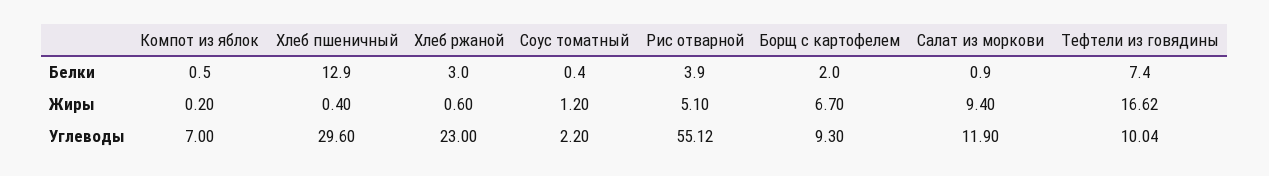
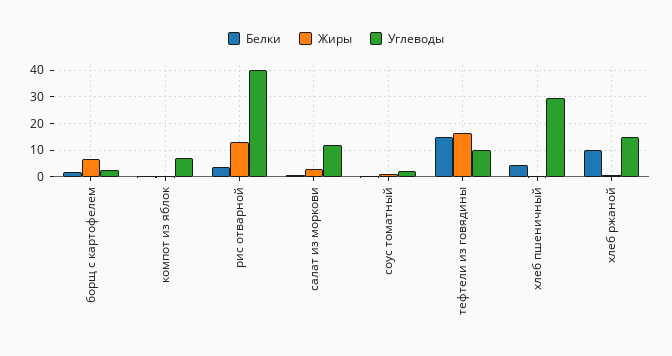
  {
    "Белки": {
      "Компот из яблок": 0.5,
-     "Хлеб пшеничный": 12.9,
+     "Хлеб пшеничный": 5,
-     "Хлеб ржаной": 3,
+     "Хлеб ржаной": 10,
      "Соус томатный": 0.4,
      "Рис отварной": 3.9,
      "Борщ с картофелем": 2,
      "Салат из моркови": 0.9,
-     "Тефтели из говядины": 7.4
+     "Тефтели из говядины": 15
    },
    "Жиры": {
      "Компот из яблок": 0.2,
      "Хлеб пшеничный": 0.4,
      "Хлеб ржаной": 0.6,
      "Соус томатный": 1.2,
-     "Рис отварной": 5.1,
+     "Рис отварной": 12.5,
      "Борщ с картофелем": 6.7,
-     "Салат из моркови": 9.4,
+     "Салат из моркови": 2.5,
      "Тефтели из говядины": 16.62
    },
    "Углеводы": {
      "Компот из яблок": 7,
      "Хлеб пшеничный": 29.6,
-     "Хлеб ржаной": 23,
+     "Хлеб ржаной": 15,
      "Соус томатный": 2.2,
-     "Рис отварной": 55.12,
+     "Рис отварной": 40,
-     "Борщ с картофелем": 9.3,
+     "Борщ с картофелем": 2.5,
      "Салат из моркови": 11.9,
      "Тефтели из говядины": 10.04
    }
  }

